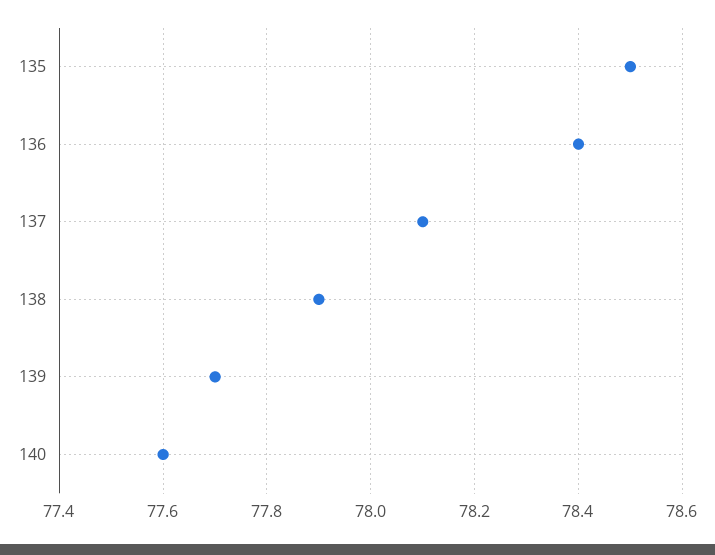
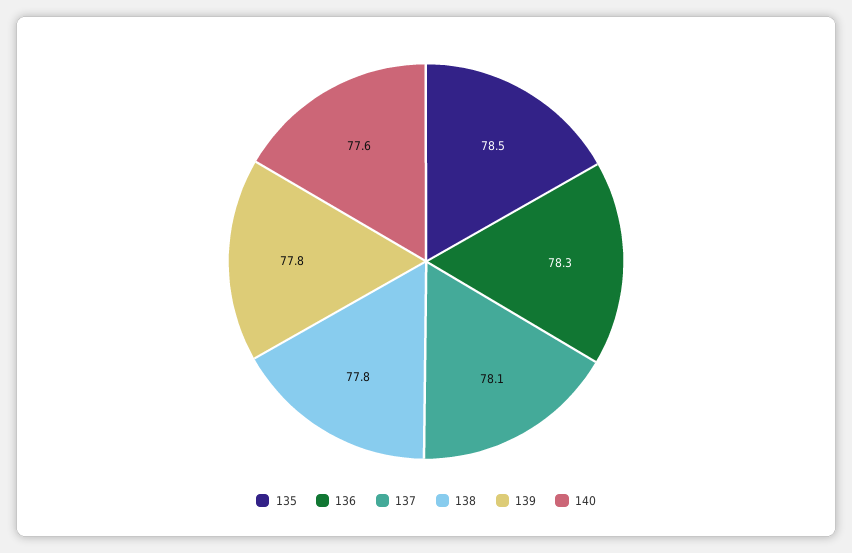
  {
    "135": 78.5,
-   "136": 78.4,
+   "136": 78.3,
    "137": 78.1,
-   "138": 77.9,
+   "138": 77.8,
-   "139": 77.7,
+   "139": 77.8,
    "140": 77.6
  }

